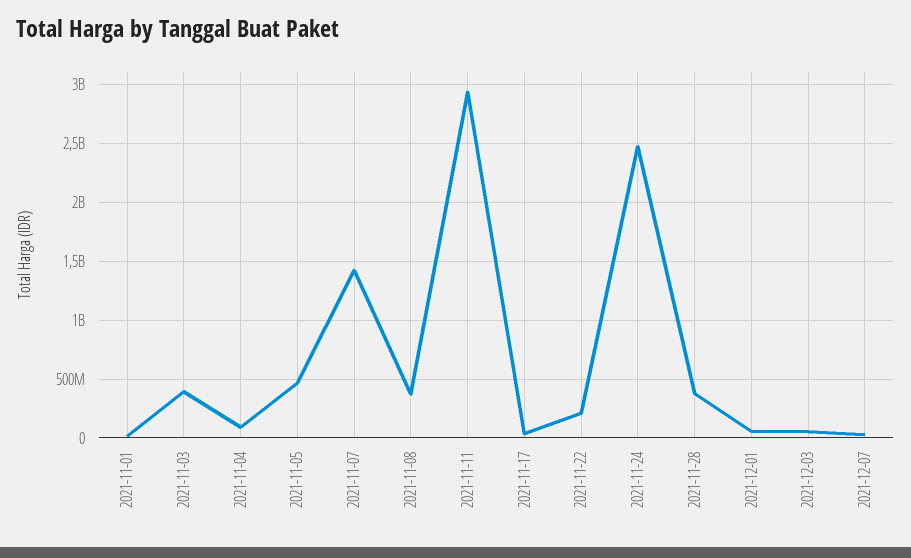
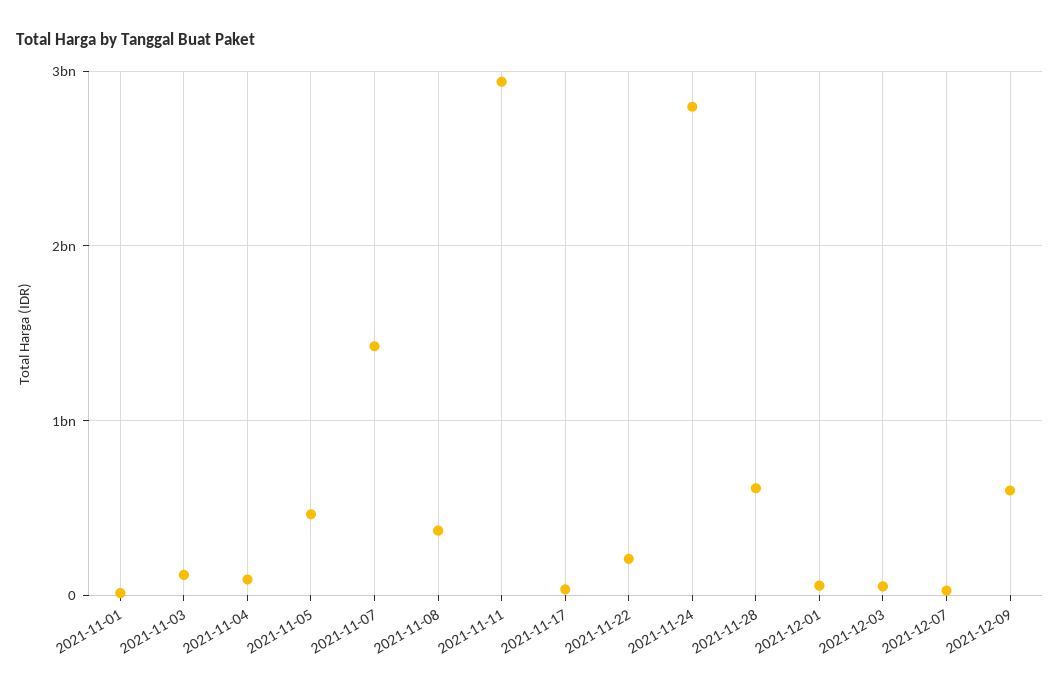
  {
    "2021-11-01": 0,
-   "2021-11-03": 400000000,
+   "2021-11-03": 100000000,
    "2021-11-04": 100000000,
    "2021-11-05": 500000000,
    "2021-11-07": 1400000000,
    "2021-11-08": 400000000,
    "2021-11-11": 2900000000,
    "2021-11-17": 0,
    "2021-11-22": 200000000,
-   "2021-11-24": 2500000000,
+   "2021-11-24": 2800000000,
-   "2021-11-28": 400000000,
+   "2021-11-28": 600000000,
    "2021-12-01": 100000000,
    "2021-12-03": 100000000,
-   "2021-12-07": 0
+   "2021-12-07": 0,
+   "2021-12-09": 600000000
  }

